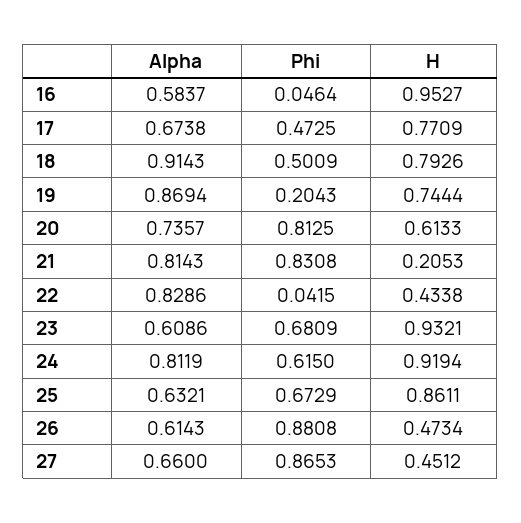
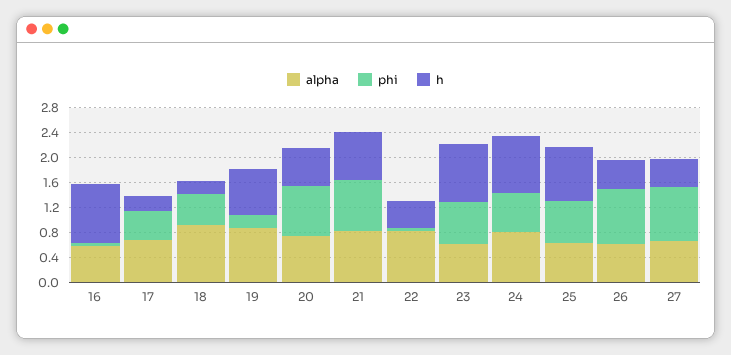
  {
    "Alpha": {
      "16": 0.5837,
      "17": 0.6738,
      "18": 0.9143,
      "19": 0.8694,
      "20": 0.7357,
      "21": 0.8143,
      "22": 0.8286,
      "23": 0.6086,
      "24": 0.8119,
      "25": 0.6321,
      "26": 0.6143,
      "27": 0.66
    },
    "Phi": {
      "16": 0.0464,
      "17": 0.4725,
      "18": 0.5009,
      "19": 0.2043,
      "20": 0.8125,
      "21": 0.8308,
      "22": 0.0415,
      "23": 0.6809,
      "24": 0.615,
      "25": 0.6729,
      "26": 0.8808,
      "27": 0.8653
    },
    "H": {
      "16": 0.9527,
-     "17": 0.7709,
+     "17": 0.2,
-     "18": 0.7926,
+     "18": 0.2,
      "19": 0.7444,
      "20": 0.6133,
-     "21": 0.2053,
+     "21": 0.8,
      "22": 0.4338,
      "23": 0.9321,
      "24": 0.9194,
      "25": 0.8611,
      "26": 0.4734,
      "27": 0.4512
    }
  }

